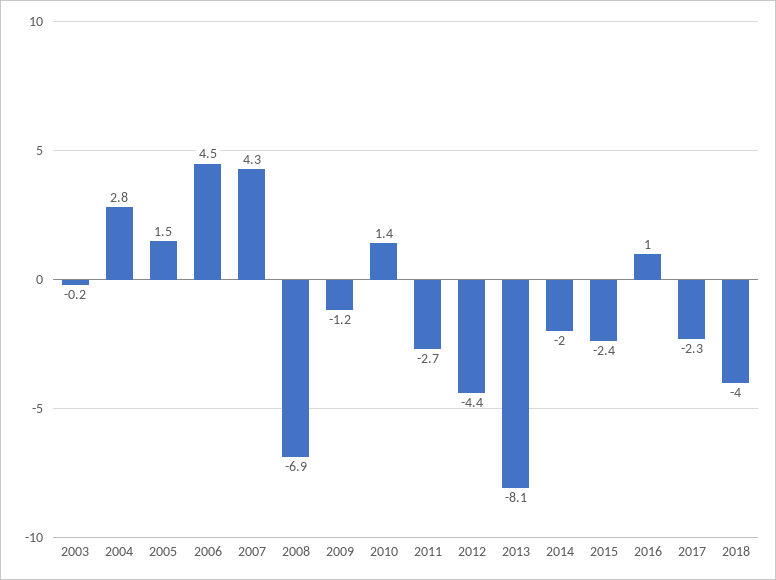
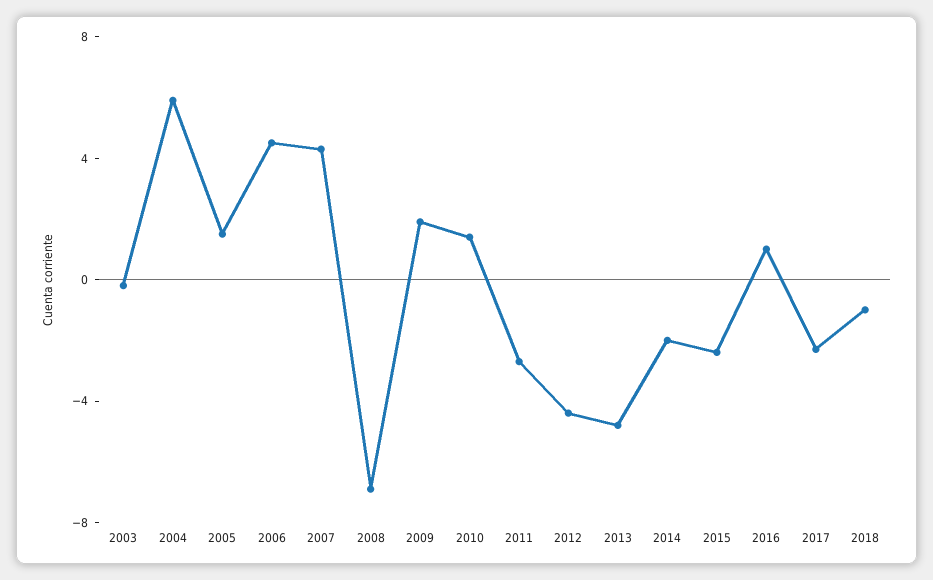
  {
    "2003": -0.2,
-   "2004": 2.8,
+   "2004": 6,
    "2005": 1.5,
    "2006": 4.5,
    "2007": 4.3,
    "2008": -6.9,
-   "2009": -1.2,
+   "2009": 2,
    "2010": 1.4,
    "2011": -2.7,
    "2012": -4.4,
-   "2013": -8.1,
+   "2013": -5,
    "2014": -2,
    "2015": -2.4,
    "2016": 1,
    "2017": -2.3,
-   "2018": -4
+   "2018": -1
  }

